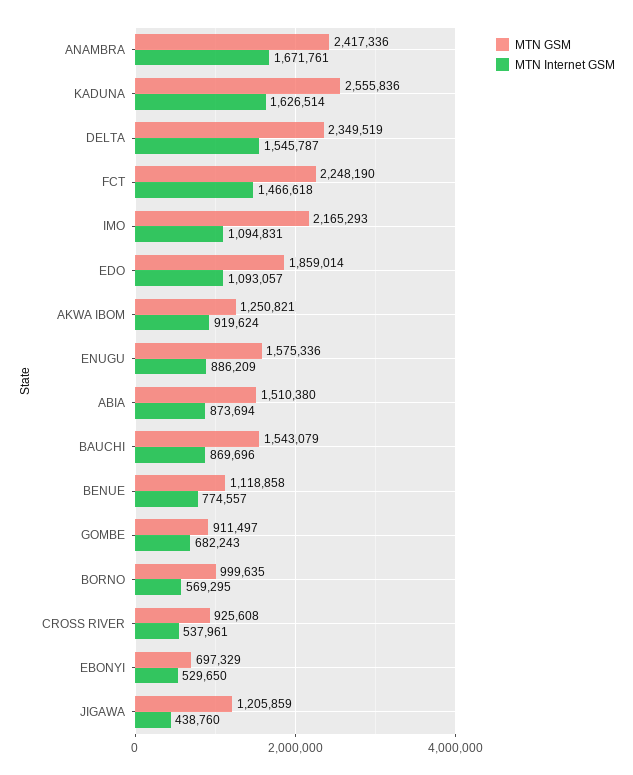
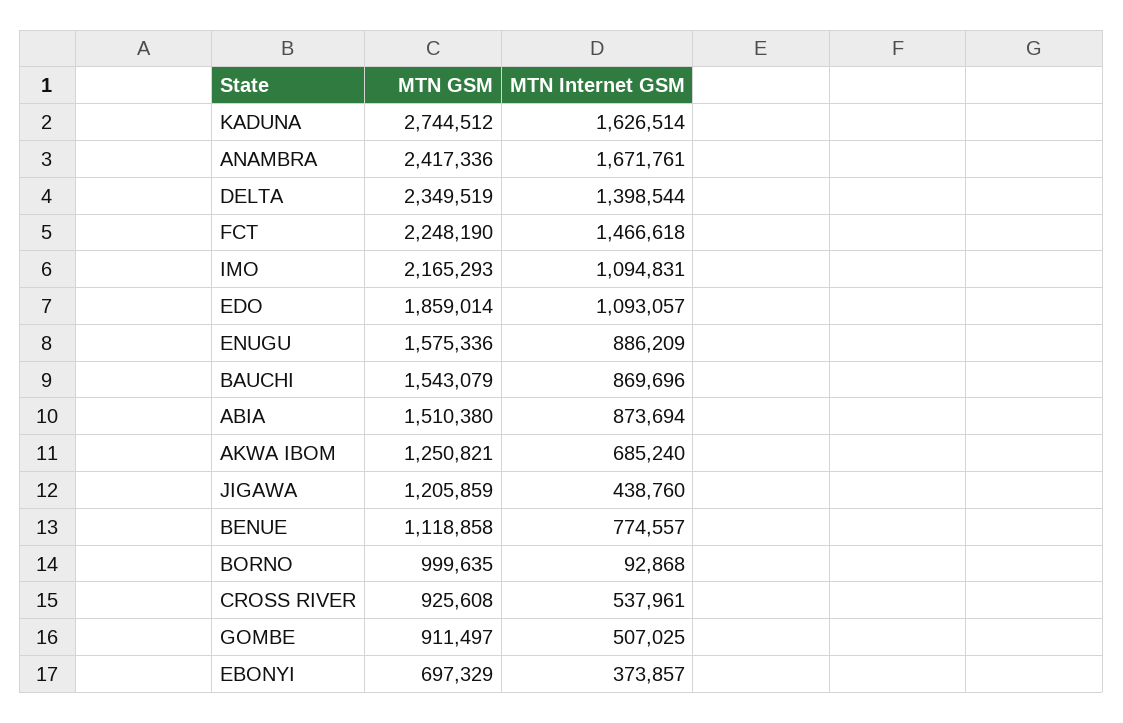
  {
    "MTN GSM": {
      "ANAMBRA": 2417336,
-     "KADUNA": 2555836,
+     "KADUNA": 2744512,
      "DELTA": 2349519,
      "FCT": 2248190,
      "IMO": 2165293,
      "EDO": 1859014,
      "AKWA IBOM": 1250821,
      "ENUGU": 1575336,
      "ABIA": 1510380,
      "BAUCHI": 1543079,
      "BENUE": 1118858,
      "GOMBE": 911497,
      "BORNO": 999635,
      "CROSS RIVER": 925608,
      "EBONYI": 697329,
      "JIGAWA": 1205859
    },
    "MTN Internet GSM": {
      "ANAMBRA": 1671761,
      "KADUNA": 1626514,
-     "DELTA": 1545787,
+     "DELTA": 1398544,
      "FCT": 1466618,
      "IMO": 1094831,
      "EDO": 1093057,
-     "AKWA IBOM": 919624,
+     "AKWA IBOM": 685240,
      "ENUGU": 886209,
      "ABIA": 873694,
      "BAUCHI": 869696,
      "BENUE": 774557,
-     "GOMBE": 682243,
+     "GOMBE": 507025,
-     "BORNO": 569295,
+     "BORNO": 92868,
      "CROSS RIVER": 537961,
-     "EBONYI": 529650,
+     "EBONYI": 373857,
      "JIGAWA": 438760
    }
  }

